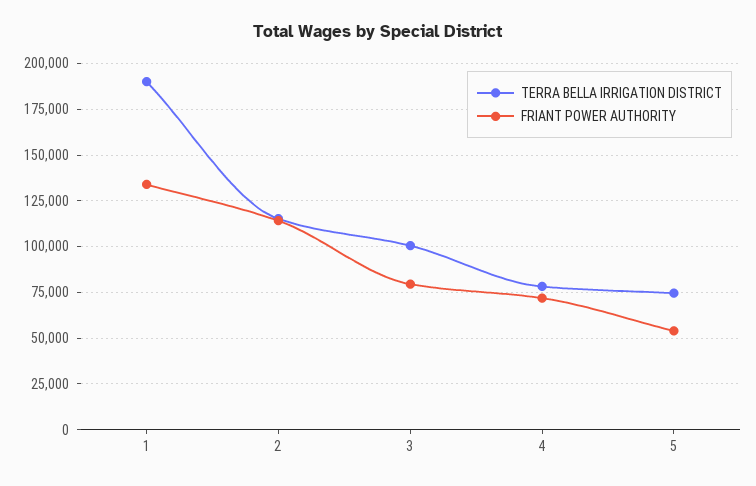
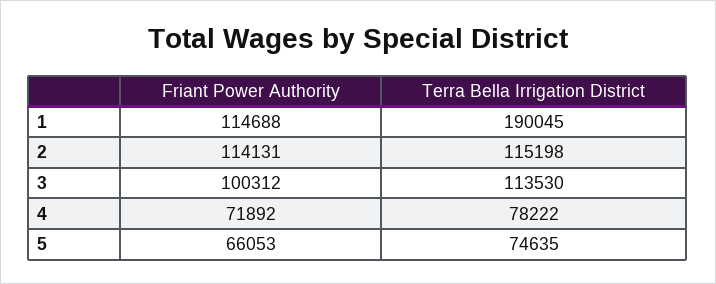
  {
    "TERRA BELLA IRRIGATION DISTRICT": {
      "1": 190045,
      "2": 115198,
-     "3": 100000,
+     "3": 113530,
      "4": 78222,
      "5": 74635
    },
    "FRIANT POWER AUTHORITY": {
-     "1": 135000,
+     "1": 114688,
      "2": 114131,
-     "3": 80000,
+     "3": 100312,
      "4": 71892,
-     "5": 55000
+     "5": 66053
    }
  }

